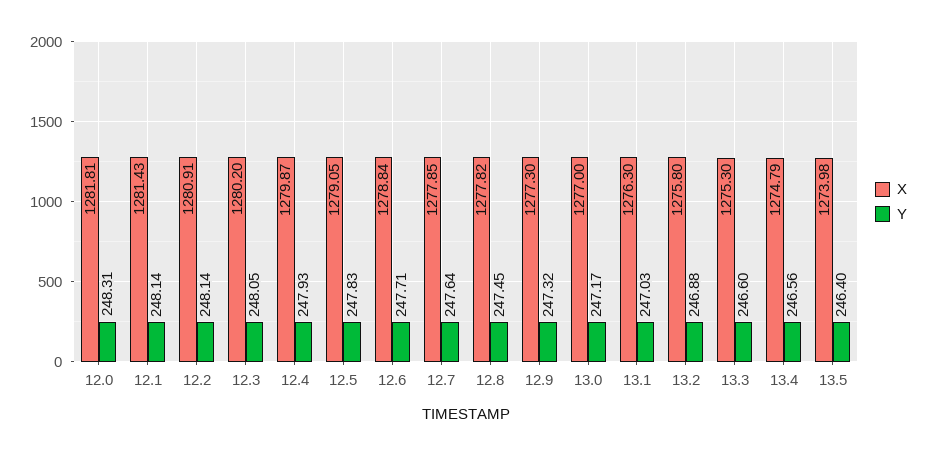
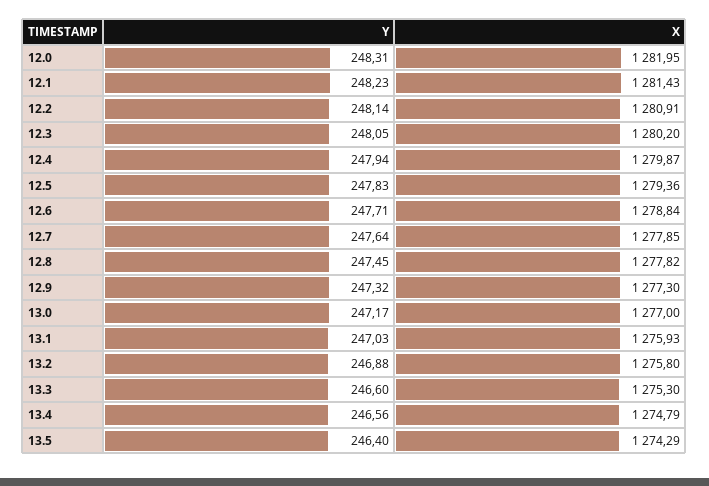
  {
    "X": {
-     "12.0": 1281.81,
+     "12.0": 1281.95,
      "12.1": 1281.43,
      "12.2": 1280.91,
      "12.3": 1280.2,
      "12.4": 1279.87,
-     "12.5": 1279.05,
+     "12.5": 1279.36,
      "12.6": 1278.84,
      "12.7": 1277.85,
      "12.8": 1277.82,
      "12.9": 1277.3,
      "13.0": 1277,
-     "13.1": 1276.3,
+     "13.1": 1275.93,
      "13.2": 1275.8,
      "13.3": 1275.3,
      "13.4": 1274.79,
-     "13.5": 1273.98
+     "13.5": 1274.29
    },
    "Y": {
      "12.0": 248.31,
-     "12.1": 248.14,
+     "12.1": 248.23,
      "12.2": 248.14,
      "12.3": 248.05,
-     "12.4": 247.93,
+     "12.4": 247.94,
      "12.5": 247.83,
      "12.6": 247.71,
      "12.7": 247.64,
      "12.8": 247.45,
      "12.9": 247.32,
      "13.0": 247.17,
      "13.1": 247.03,
      "13.2": 246.88,
      "13.3": 246.6,
      "13.4": 246.56,
      "13.5": 246.4
    }
  }

